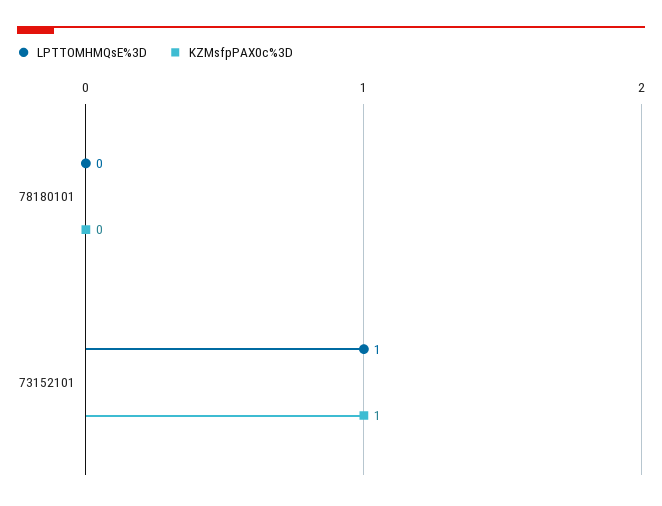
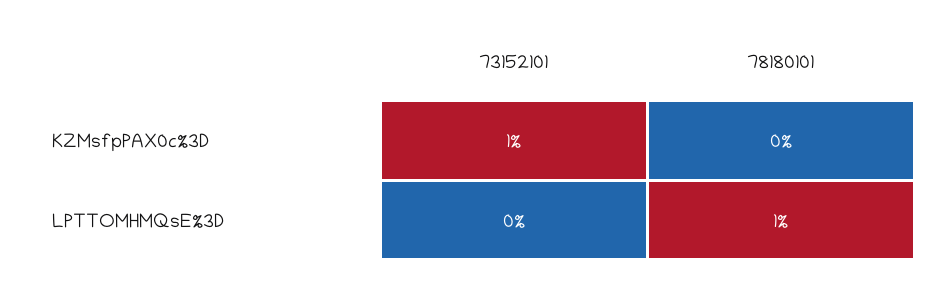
  {
    "LPTTOMHMQsE%3D": {
-     "78180101": 0,
+     "78180101": 1,
-     "73152101": 1
+     "73152101": 0
    },
    "KZMsfpPAX0c%3D": {
      "78180101": 0,
      "73152101": 1
    }
  }

